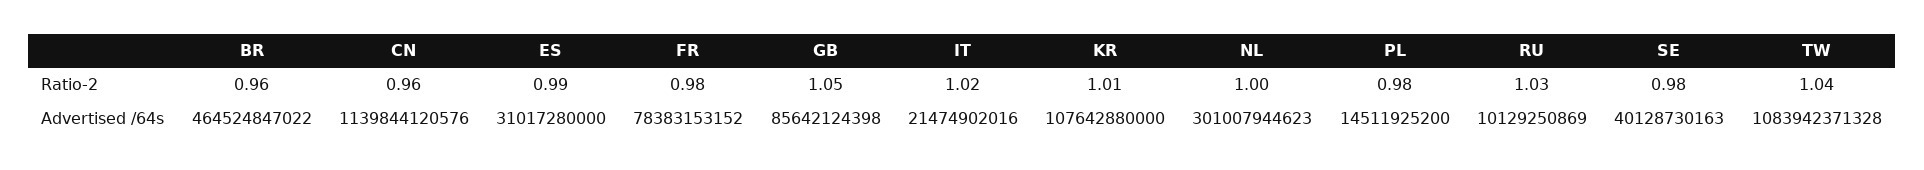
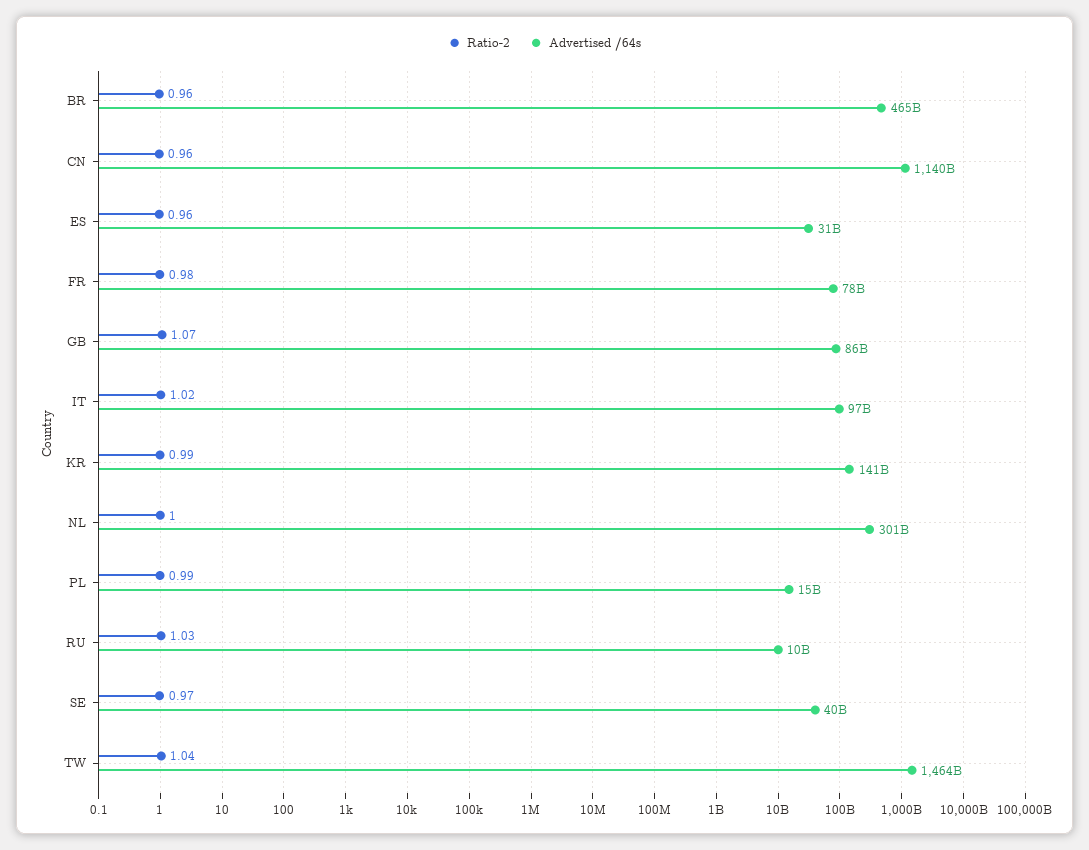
  {
    "Ratio-2": {
      "BR": 0.96,
      "CN": 0.96,
-     "ES": 0.99,
+     "ES": 0.96,
      "FR": 0.98,
-     "GB": 1.05,
+     "GB": 1.07,
      "IT": 1.02,
-     "KR": 1.01,
+     "KR": 0.99,
      "NL": 1,
-     "PL": 0.98,
+     "PL": 0.99,
      "RU": 1.03,
-     "SE": 0.98,
+     "SE": 0.97,
      "TW": 1.04
    },
    "Advertised /64s": {
      "BR": 464524847022,
      "CN": 1139844120576,
      "ES": 31017280000,
      "FR": 78383153152,
      "GB": 85642124398,
-     "IT": 21474902016,
+     "IT": 97000000000,
-     "KR": 107642880000,
+     "KR": 141000000000,
      "NL": 301007944623,
      "PL": 14511925200,
      "RU": 10129250869,
      "SE": 40128730163,
-     "TW": 1083942371328
+     "TW": 1464000000000
    }
  }

